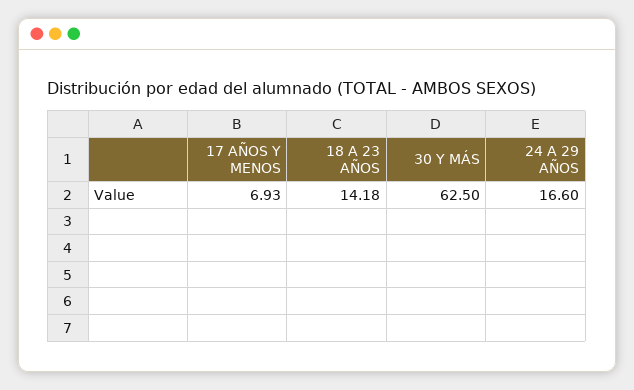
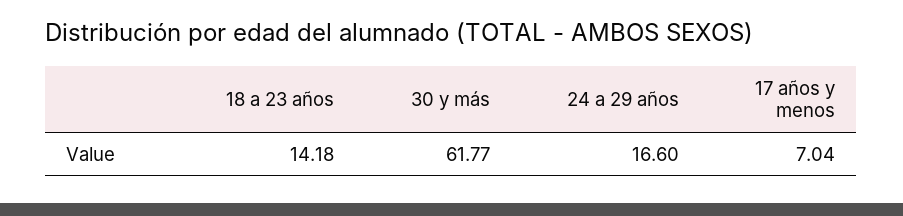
  {
-   "17 AÑOS Y MENOS": 6.93,
+   "17 AÑOS Y MENOS": 7.04,
    "18 A 23 AÑOS": 14.18,
-   "30 Y MÁS": 62.5,
+   "30 Y MÁS": 61.77,
    "24 A 29 AÑOS": 16.6
  }

